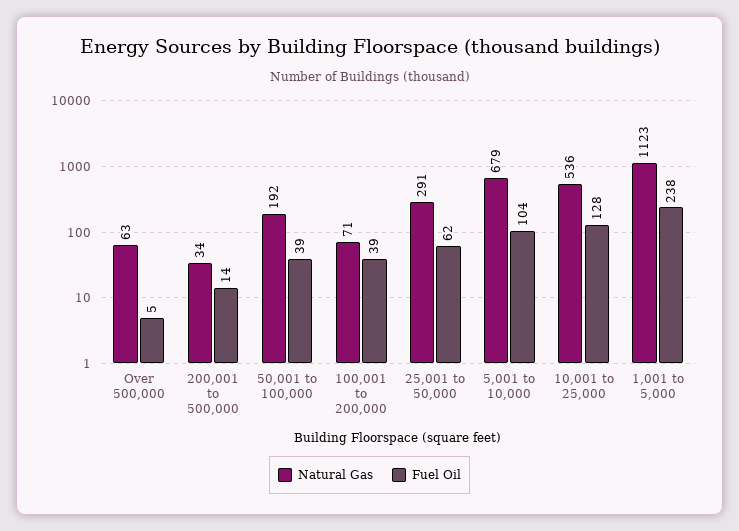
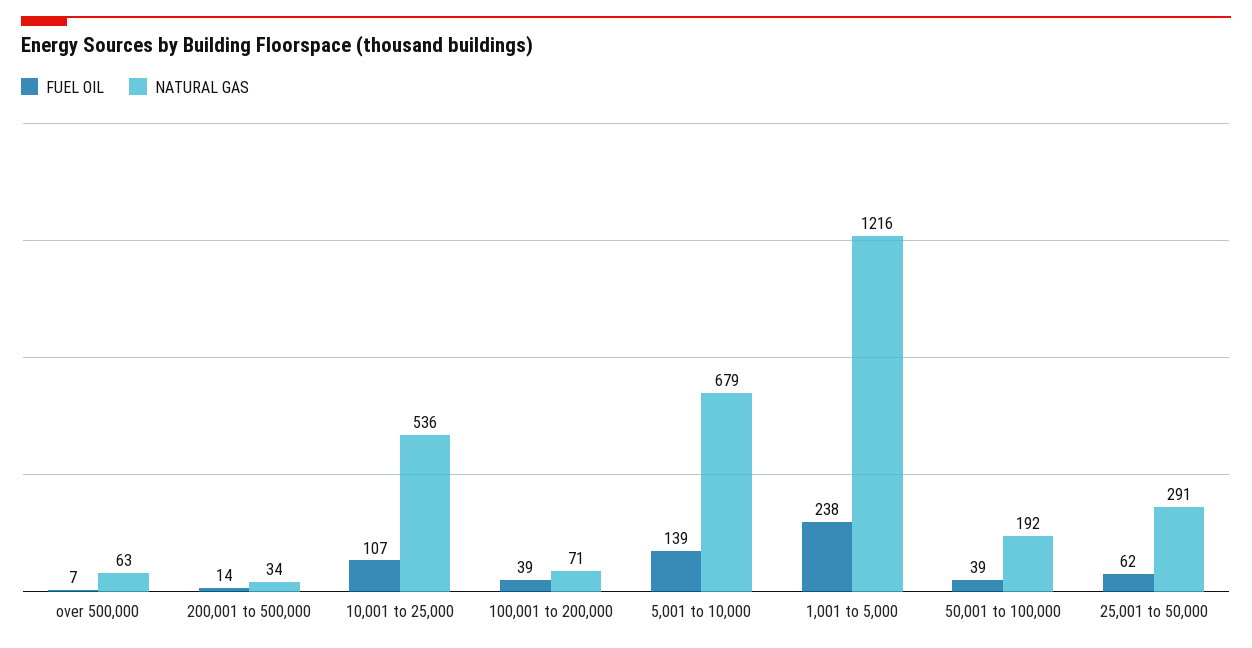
  {
    "Natural Gas": {
      "Over 500,000": 63,
      "200,001 to 500,000": 34,
      "50,001 to 100,000": 192,
      "100,001 to 200,000": 71,
      "25,001 to 50,000": 291,
      "5,001 to 10,000": 679,
      "10,001 to 25,000": 536,
-     "1,001 to 5,000": 1123
+     "1,001 to 5,000": 1216
    },
    "Fuel Oil": {
-     "Over 500,000": 5,
+     "Over 500,000": 7,
      "200,001 to 500,000": 14,
      "50,001 to 100,000": 39,
      "100,001 to 200,000": 39,
      "25,001 to 50,000": 62,
-     "5,001 to 10,000": 104,
+     "5,001 to 10,000": 139,
-     "10,001 to 25,000": 128,
+     "10,001 to 25,000": 107,
      "1,001 to 5,000": 238
    }
  }

